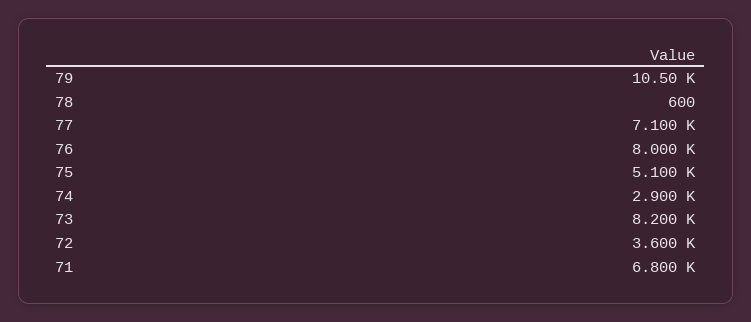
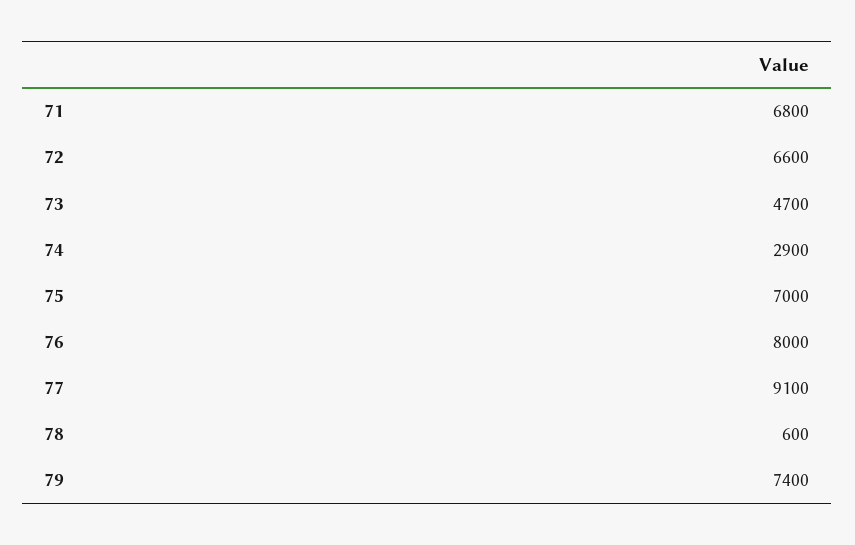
  {
-   "79": 10500,
+   "79": 7400,
    "78": 600,
-   "77": 7100,
+   "77": 9100,
    "76": 8000,
-   "75": 5100,
+   "75": 7000,
    "74": 2900,
-   "73": 8200,
+   "73": 4700,
-   "72": 3600,
+   "72": 6600,
    "71": 6800
  }

